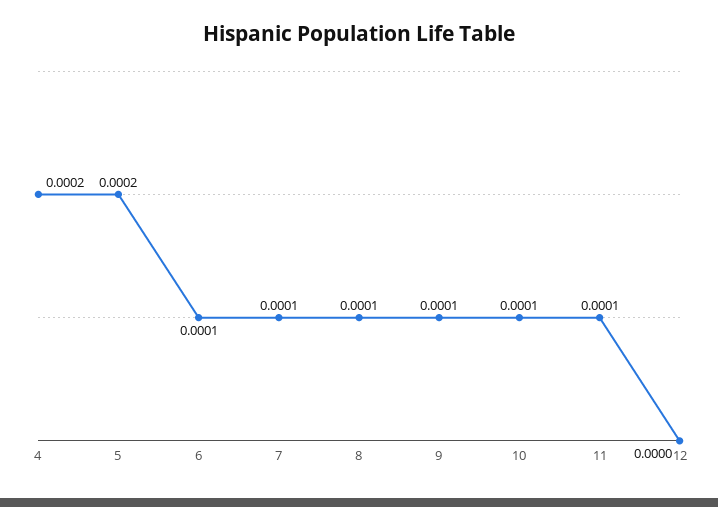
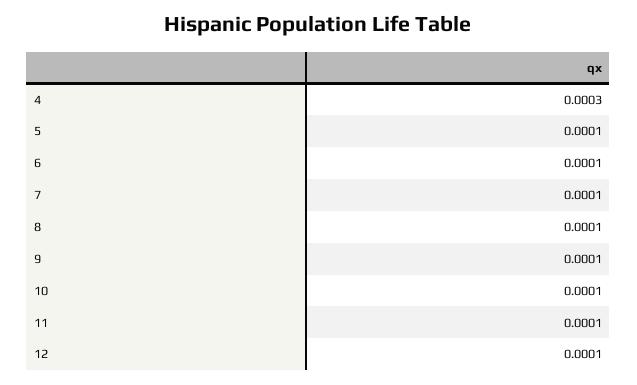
  {
-   "4": 0.0002,
+   "4": 0.0003,
-   "5": 0.0002,
+   "5": 0.0001,
    "6": 0.0001,
    "7": 0.0001,
    "8": 0.0001,
    "9": 0.0001,
    "10": 0.0001,
    "11": 0.0001,
-   "12": 0
+   "12": 0.0001
  }

